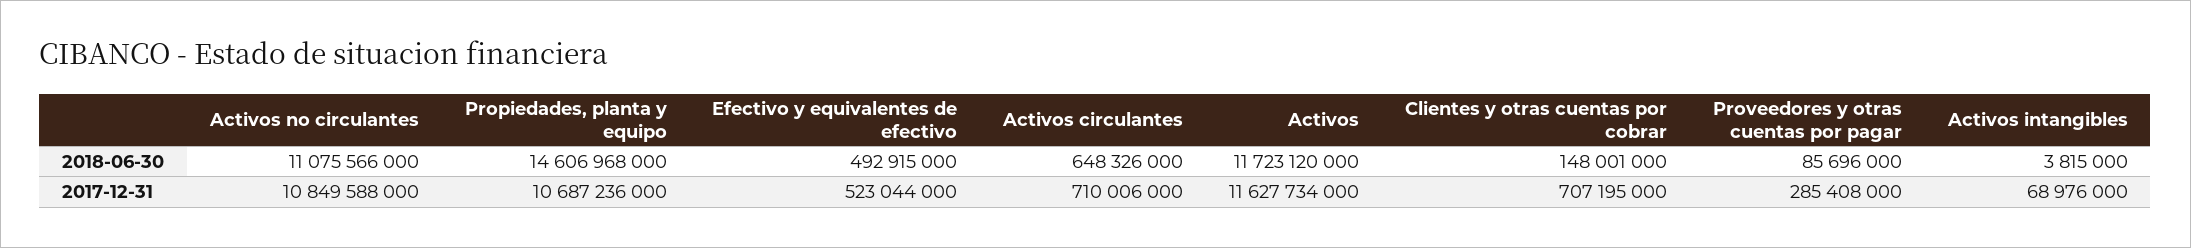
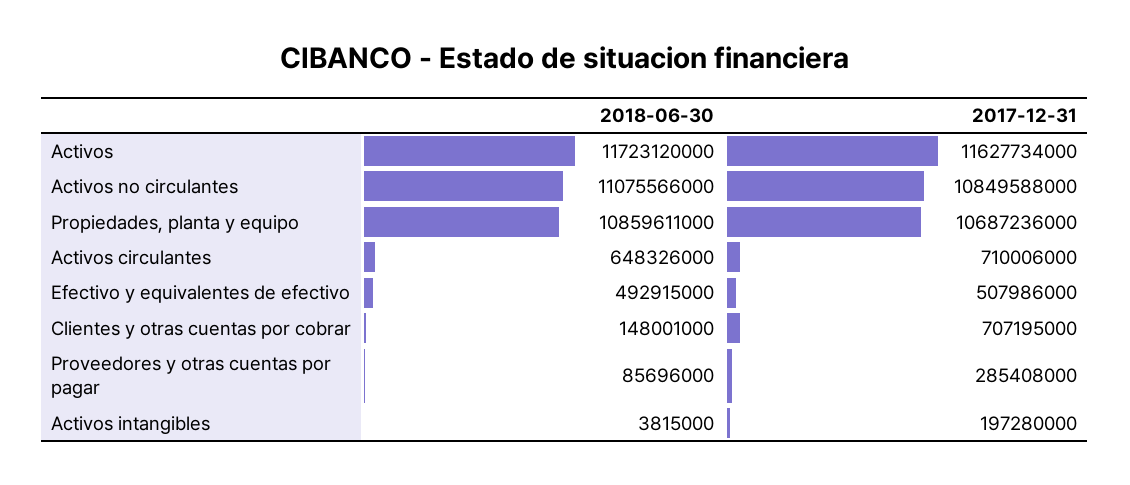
  {
    "Activos no circulantes": {
      "2018-06-30": 11075566000,
      "2017-12-31": 10849588000
    },
    "Propiedades, planta y equipo": {
-     "2018-06-30": 14606968000,
+     "2018-06-30": 10859611000,
      "2017-12-31": 10687236000
    },
    "Efectivo y equivalentes de efectivo": {
      "2018-06-30": 492915000,
-     "2017-12-31": 523044000
+     "2017-12-31": 507986000
    },
    "Activos circulantes": {
      "2018-06-30": 648326000,
      "2017-12-31": 710006000
    },
    "Activos": {
      "2018-06-30": 11723120000,
      "2017-12-31": 11627734000
    },
    "Clientes y otras cuentas por cobrar": {
      "2018-06-30": 148001000,
      "2017-12-31": 707195000
    },
    "Proveedores y otras cuentas por pagar": {
      "2018-06-30": 85696000,
      "2017-12-31": 285408000
    },
    "Activos intangibles": {
      "2018-06-30": 3815000,
-     "2017-12-31": 68976000
+     "2017-12-31": 197280000
    }
  }

